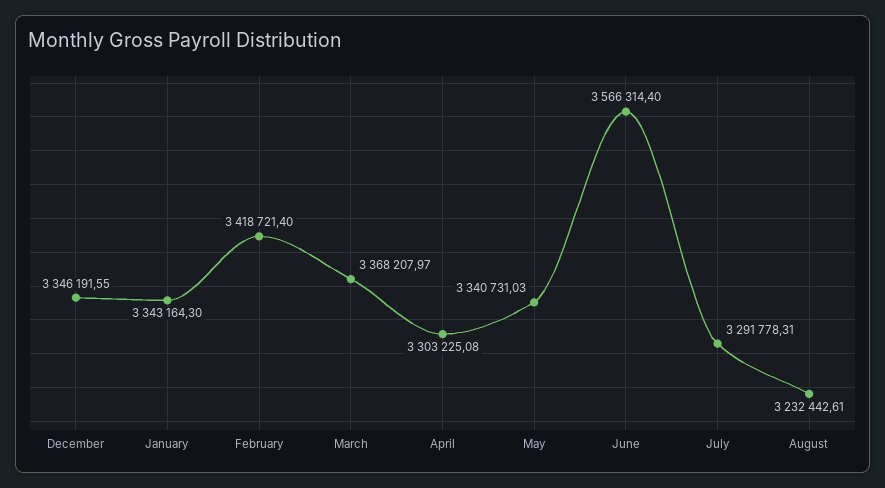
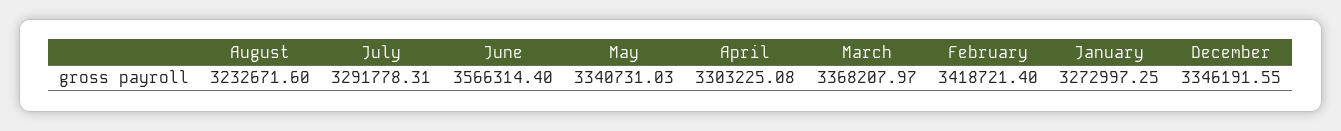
  {
    "December": 3346191.55,
-   "January": 3343164.3,
+   "January": 3272997.25,
    "February": 3418721.4,
    "March": 3368207.97,
    "April": 3303225.08,
    "May": 3340731.03,
    "June": 3566314.4,
    "July": 3291778.31,
-   "August": 3232442.61
+   "August": 3232671.6
  }

